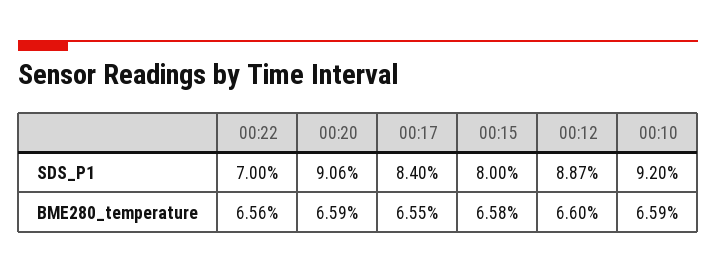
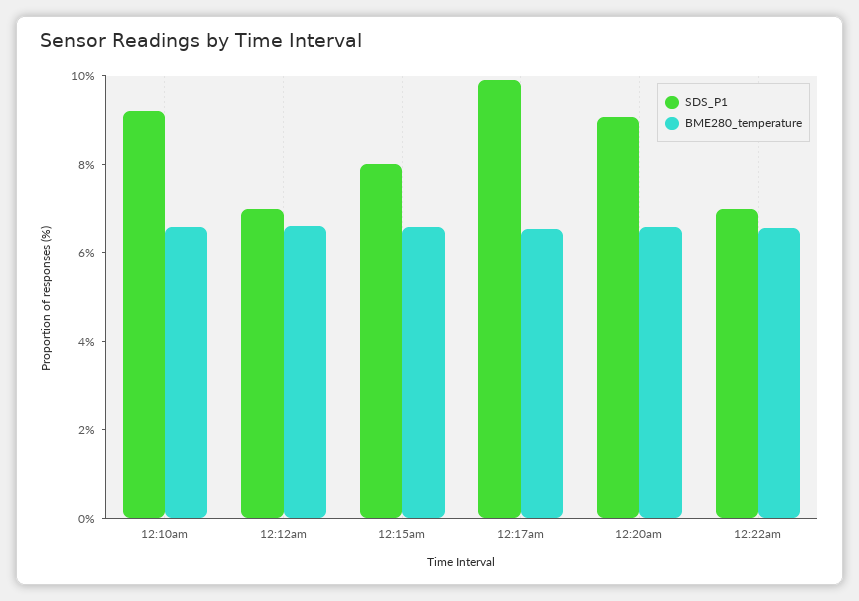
  {
    "SDS_P1": {
      "00:22": 7,
      "00:20": 9.06,
-     "00:17": 8.4,
+     "00:17": 10,
      "00:15": 8,
-     "00:12": 8.87,
+     "00:12": 7,
      "00:10": 9.2
    },
    "BME280_temperature": {
      "00:22": 6.56,
      "00:20": 6.59,
      "00:17": 6.55,
      "00:15": 6.58,
      "00:12": 6.6,
      "00:10": 6.59
    }
  }

